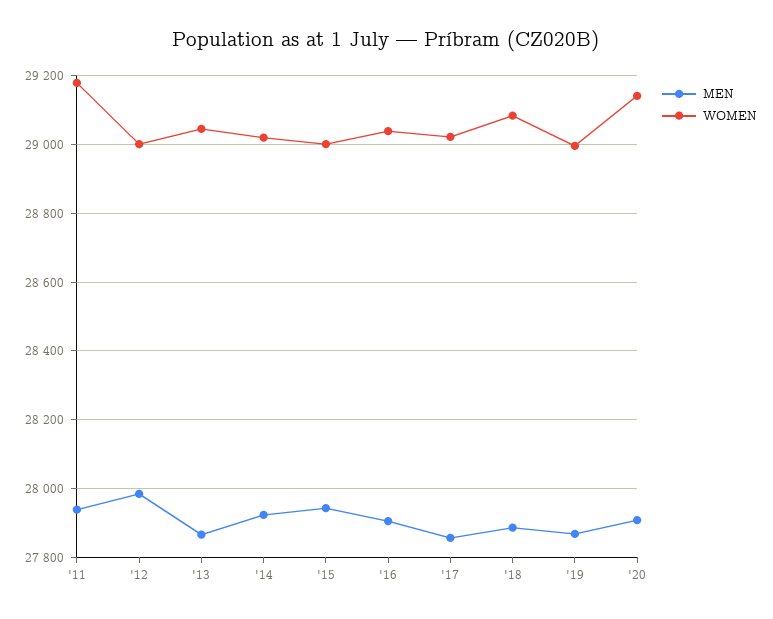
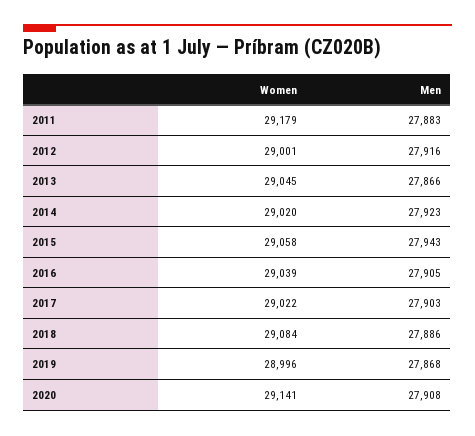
  {
    "MEN": {
-     "'11": 27940,
+     "'11": 27883,
-     "'12": 27980,
+     "'12": 27916,
      "'13": 27866,
      "'14": 27923,
      "'15": 27943,
      "'16": 27905,
-     "'17": 27860,
+     "'17": 27903,
      "'18": 27886,
      "'19": 27868,
      "'20": 27908
    },
    "WOMEN": {
      "'11": 29179,
      "'12": 29001,
      "'13": 29045,
      "'14": 29020,
-     "'15": 29000,
+     "'15": 29058,
      "'16": 29039,
      "'17": 29022,
      "'18": 29084,
      "'19": 28996,
      "'20": 29141
    }
  }

